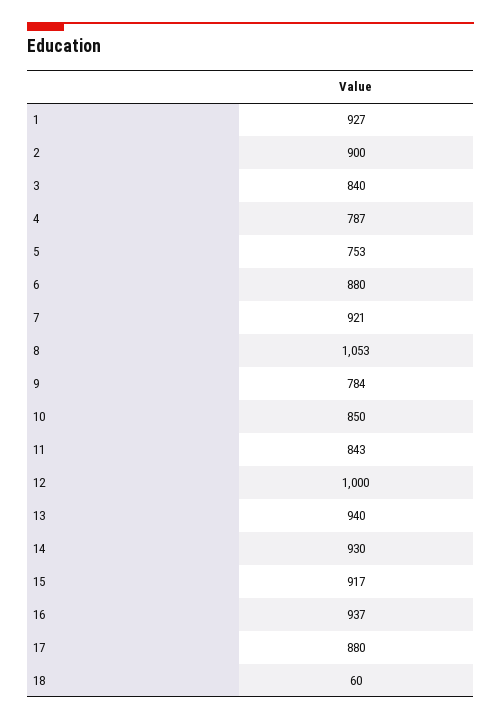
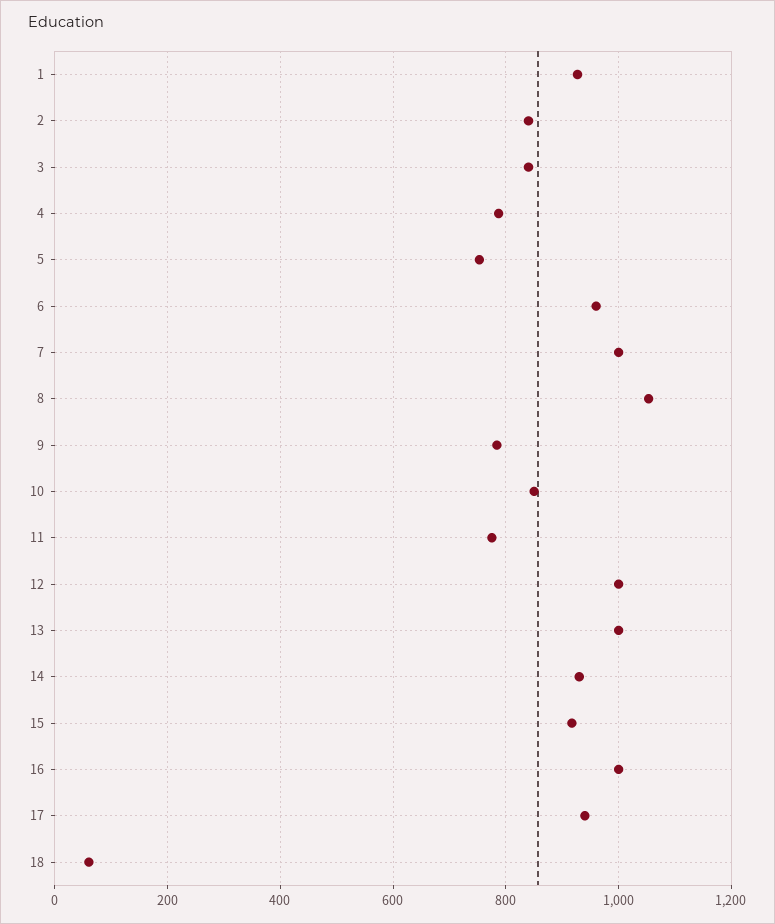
  {
    "1": 927,
-   "2": 900,
+   "2": 840,
    "3": 840,
    "4": 787,
    "5": 753,
-   "6": 880,
+   "6": 960,
-   "7": 921,
+   "7": 1000,
    "8": 1053,
    "9": 784,
    "10": 850,
-   "11": 843,
+   "11": 780,
    "12": 1000,
-   "13": 940,
+   "13": 1000,
    "14": 930,
    "15": 917,
-   "16": 937,
+   "16": 1000,
-   "17": 880,
+   "17": 940,
    "18": 60
  }

